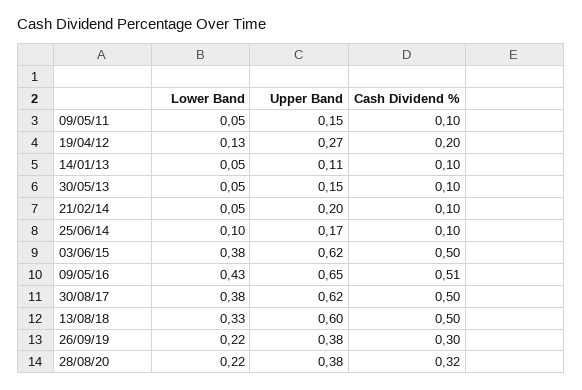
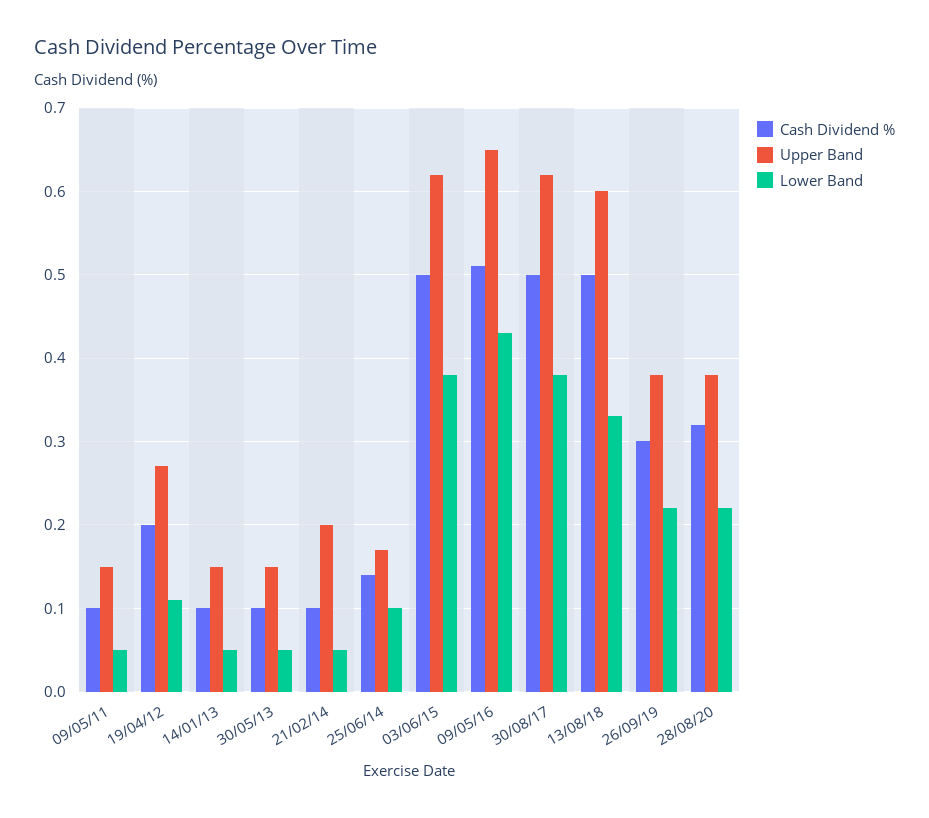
  {
    "Lower Band": {
      "09/05/11": 0.05,
-     "19/04/12": 0.13,
+     "19/04/12": 0.11,
      "14/01/13": 0.05,
      "30/05/13": 0.05,
      "21/02/14": 0.05,
      "25/06/14": 0.1,
      "03/06/15": 0.38,
      "09/05/16": 0.43,
      "30/08/17": 0.38,
      "13/08/18": 0.33,
      "26/09/19": 0.22,
      "28/08/20": 0.22
    },
    "Upper Band": {
      "09/05/11": 0.15,
      "19/04/12": 0.27,
-     "14/01/13": 0.11,
+     "14/01/13": 0.15,
      "30/05/13": 0.15,
      "21/02/14": 0.2,
      "25/06/14": 0.17,
      "03/06/15": 0.62,
      "09/05/16": 0.65,
      "30/08/17": 0.62,
      "13/08/18": 0.6,
      "26/09/19": 0.38,
      "28/08/20": 0.38
    },
    "Cash Dividend %": {
      "09/05/11": 0.1,
      "19/04/12": 0.2,
      "14/01/13": 0.1,
      "30/05/13": 0.1,
      "21/02/14": 0.1,
-     "25/06/14": 0.1,
+     "25/06/14": 0.14,
      "03/06/15": 0.5,
      "09/05/16": 0.51,
      "30/08/17": 0.5,
      "13/08/18": 0.5,
      "26/09/19": 0.3,
      "28/08/20": 0.32
    }
  }

